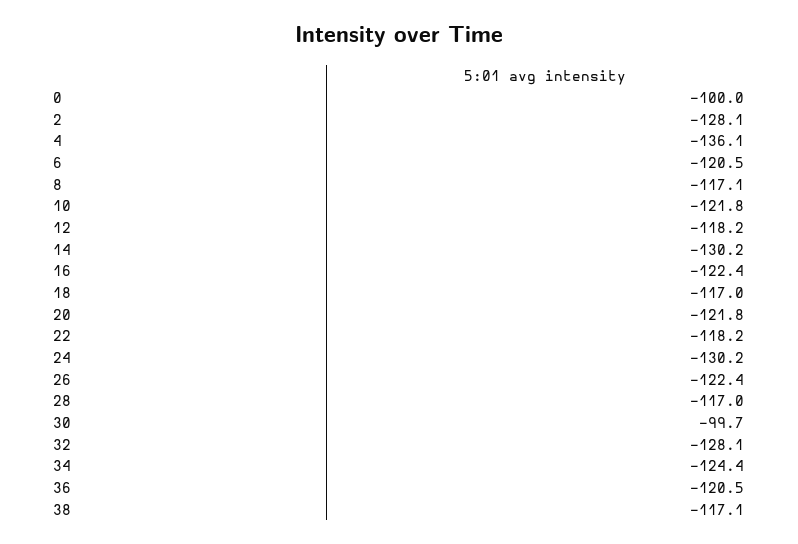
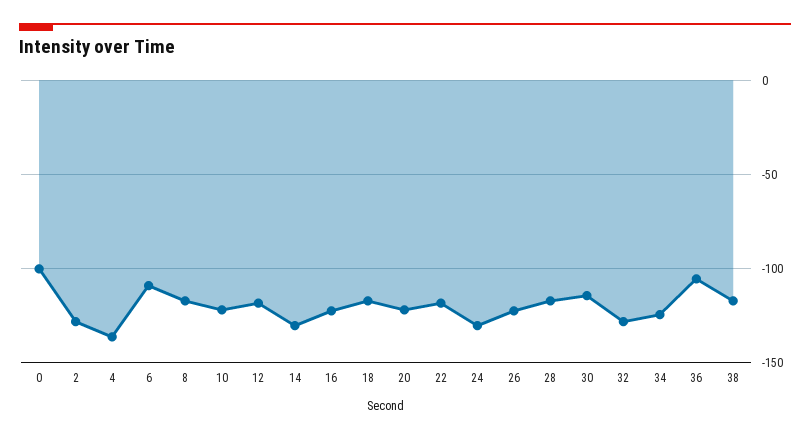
  {
    "0": -100,
    "2": -128.1,
    "4": -136.1,
-   "6": -120.5,
+   "6": -110,
    "8": -117.1,
    "10": -121.8,
    "12": -118.2,
    "14": -130.2,
    "16": -122.4,
    "18": -117,
    "20": -121.8,
    "22": -118.2,
    "24": -130.2,
    "26": -122.4,
    "28": -117,
-   "30": -99.7,
+   "30": -115,
    "32": -128.1,
    "34": -124.4,
-   "36": -120.5,
+   "36": -105,
    "38": -117.1
  }

